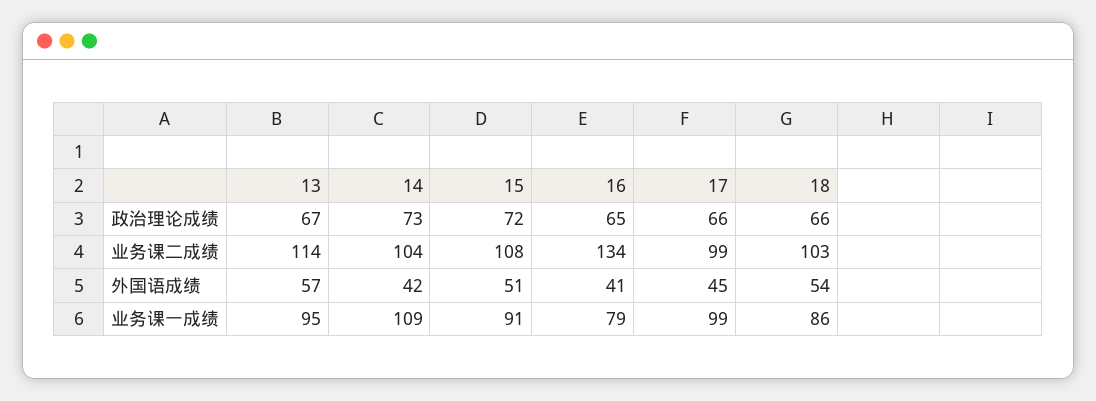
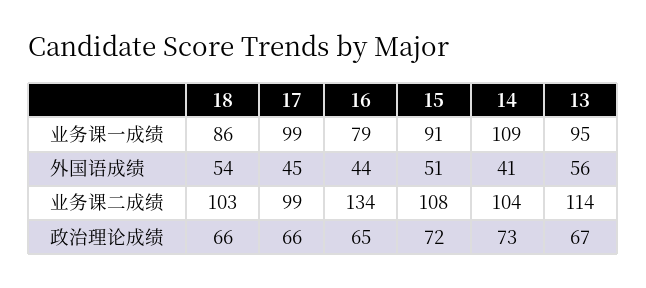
  {
    "13": {
      "政治理论成绩": 67,
      "业务课二成绩": 114,
-     "外国语成绩": 57,
+     "外国语成绩": 56,
      "业务课一成绩": 95
    },
    "14": {
      "政治理论成绩": 73,
      "业务课二成绩": 104,
-     "外国语成绩": 42,
+     "外国语成绩": 41,
      "业务课一成绩": 109
    },
    "15": {
      "政治理论成绩": 72,
      "业务课二成绩": 108,
      "外国语成绩": 51,
      "业务课一成绩": 91
    },
    "16": {
      "政治理论成绩": 65,
      "业务课二成绩": 134,
-     "外国语成绩": 41,
+     "外国语成绩": 44,
      "业务课一成绩": 79
    },
    "17": {
      "政治理论成绩": 66,
      "业务课二成绩": 99,
      "外国语成绩": 45,
      "业务课一成绩": 99
    },
    "18": {
      "政治理论成绩": 66,
      "业务课二成绩": 103,
      "外国语成绩": 54,
      "业务课一成绩": 86
    }
  }

